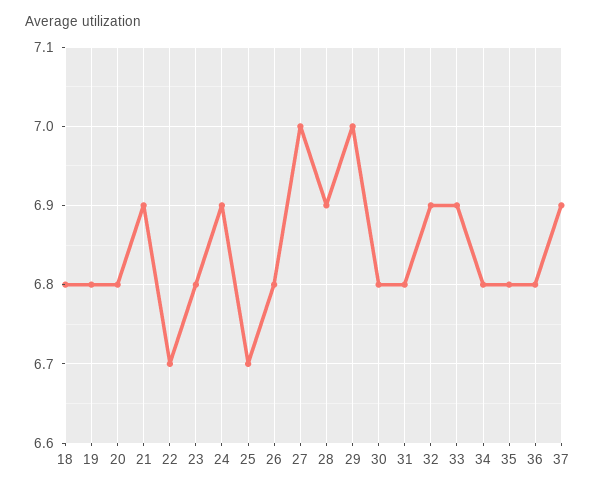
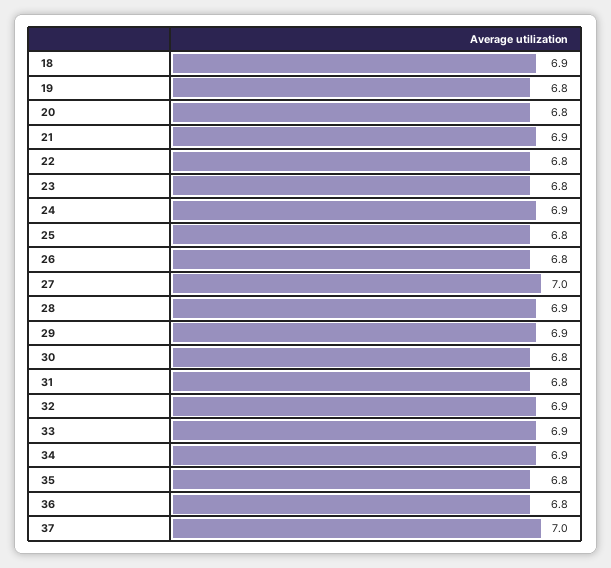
  {
-   "18": 6.8,
+   "18": 6.9,
    "19": 6.8,
    "20": 6.8,
    "21": 6.9,
-   "22": 6.7,
+   "22": 6.8,
    "23": 6.8,
    "24": 6.9,
-   "25": 6.7,
+   "25": 6.8,
    "26": 6.8,
    "27": 7,
    "28": 6.9,
-   "29": 7,
+   "29": 6.9,
    "30": 6.8,
    "31": 6.8,
    "32": 6.9,
    "33": 6.9,
-   "34": 6.8,
+   "34": 6.9,
    "35": 6.8,
    "36": 6.8,
-   "37": 6.9
+   "37": 7
  }

